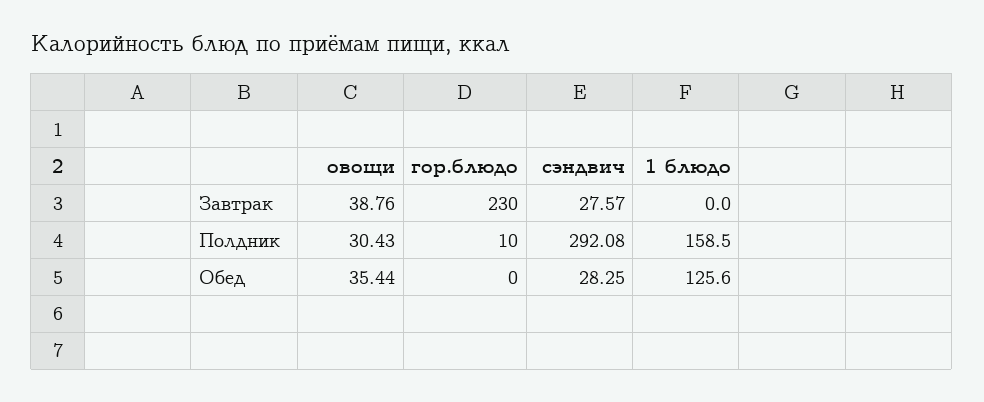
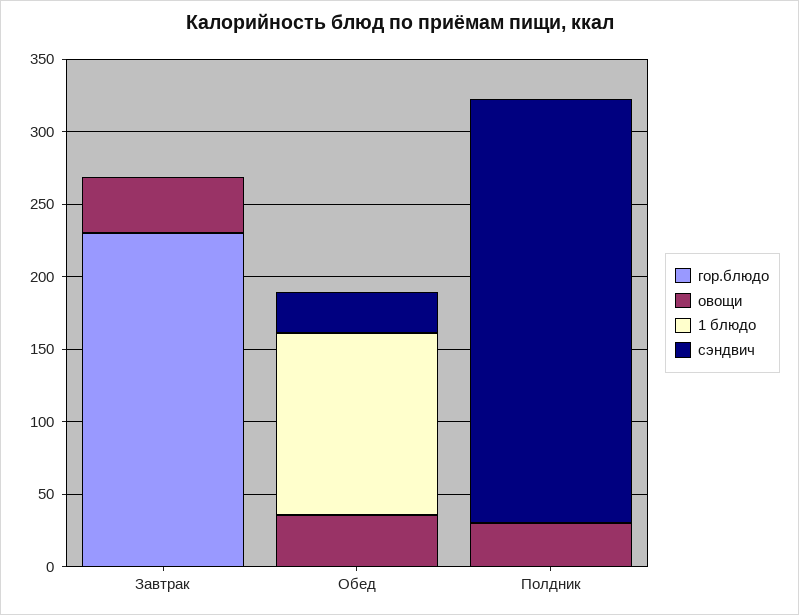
  {
    "овощи": {
      "Завтрак": 38.76,
      "Полдник": 30.43,
      "Обед": 35.44
    },
    "гор.блюдо": {
      "Завтрак": 230,
-     "Полдник": 10,
+     "Полдник": 0,
      "Обед": 0
    },
    "сэндвич": {
-     "Завтрак": 27.57,
+     "Завтрак": 0,
      "Полдник": 292.08,
      "Обед": 28.25
    },
    "1 блюдо": {
      "Завтрак": 0,
-     "Полдник": 158.5,
+     "Полдник": 0,
      "Обед": 125.6
    }
  }

